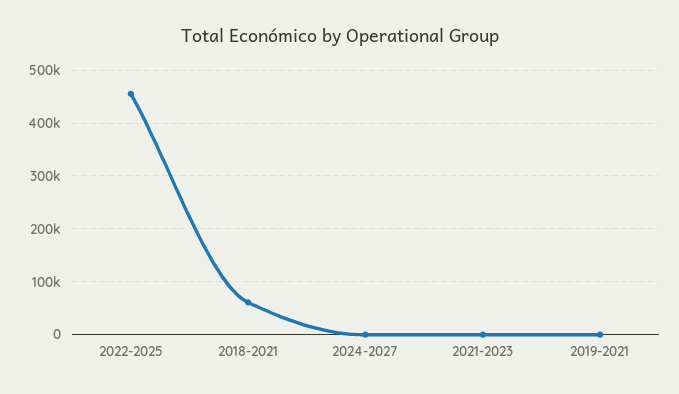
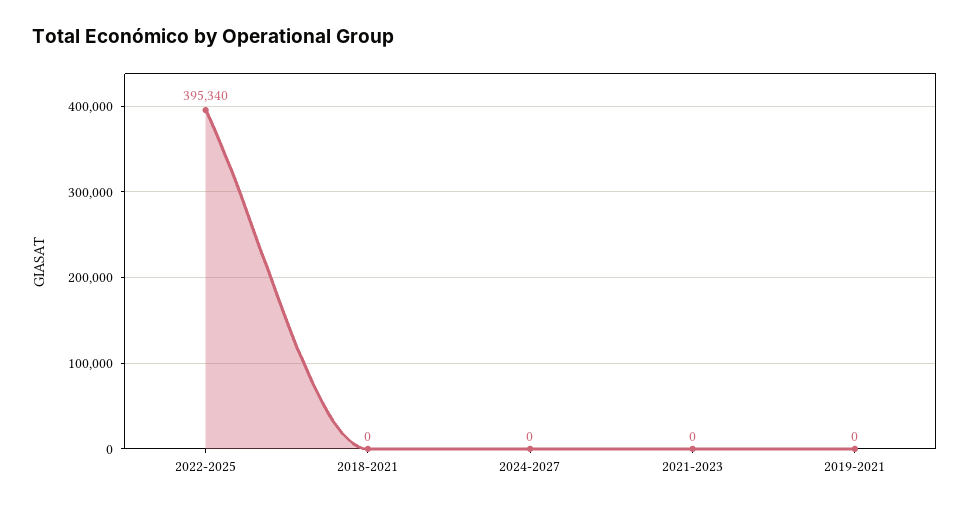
  {
-   "2022-2025": 460000,
+   "2022-2025": 395340,
-   "2018-2021": 60000,
+   "2018-2021": 0,
    "2024-2027": 0,
    "2021-2023": 0,
    "2019-2021": 0
  }

